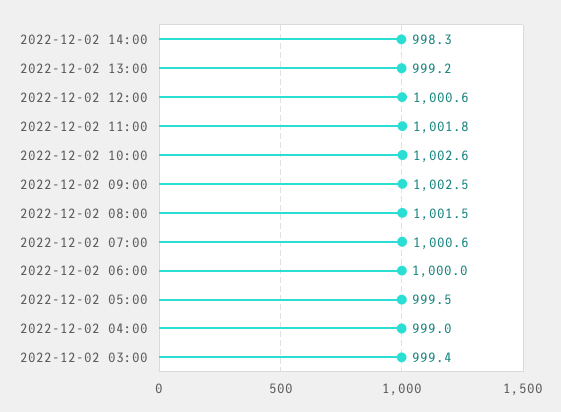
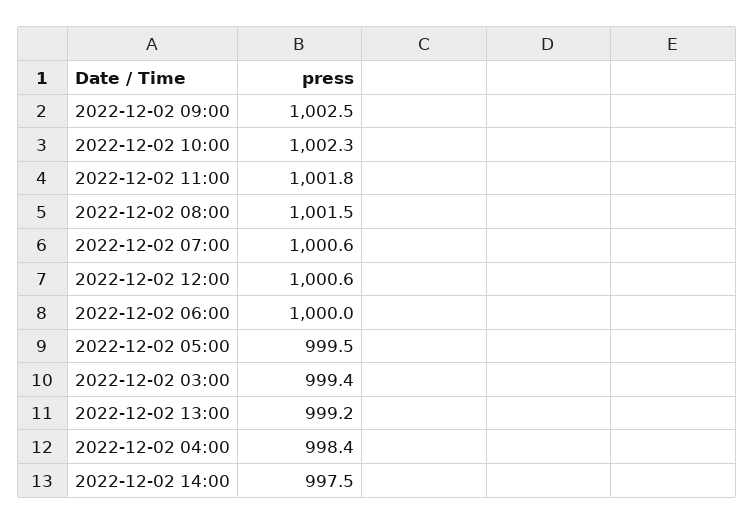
  {
-   "2022-12-02 14:00": 998.3,
+   "2022-12-02 14:00": 997.5,
    "2022-12-02 13:00": 999.2,
    "2022-12-02 12:00": 1000.6,
    "2022-12-02 11:00": 1001.8,
-   "2022-12-02 10:00": 1002.6,
+   "2022-12-02 10:00": 1002.3,
    "2022-12-02 09:00": 1002.5,
    "2022-12-02 08:00": 1001.5,
    "2022-12-02 07:00": 1000.6,
    "2022-12-02 06:00": 1000,
    "2022-12-02 05:00": 999.5,
-   "2022-12-02 04:00": 999,
+   "2022-12-02 04:00": 998.4,
    "2022-12-02 03:00": 999.4
  }

